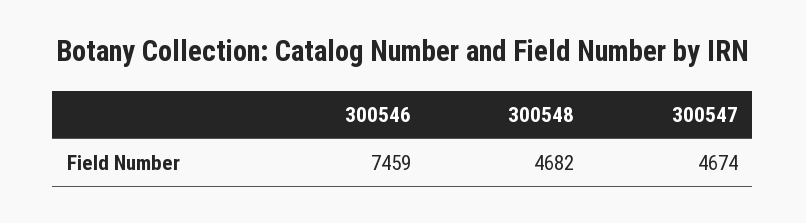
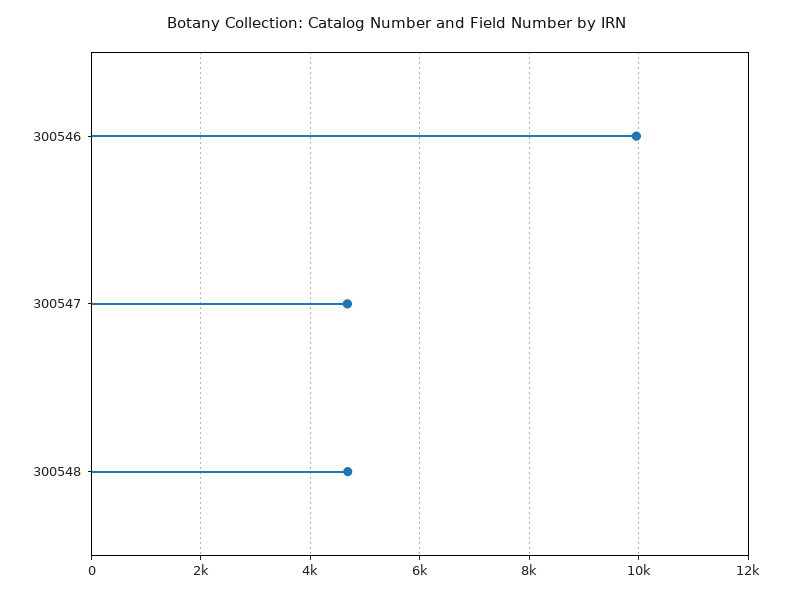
  {
-   "300546": 7459,
+   "300546": 10000,
    "300548": 4682,
    "300547": 4674
  }

